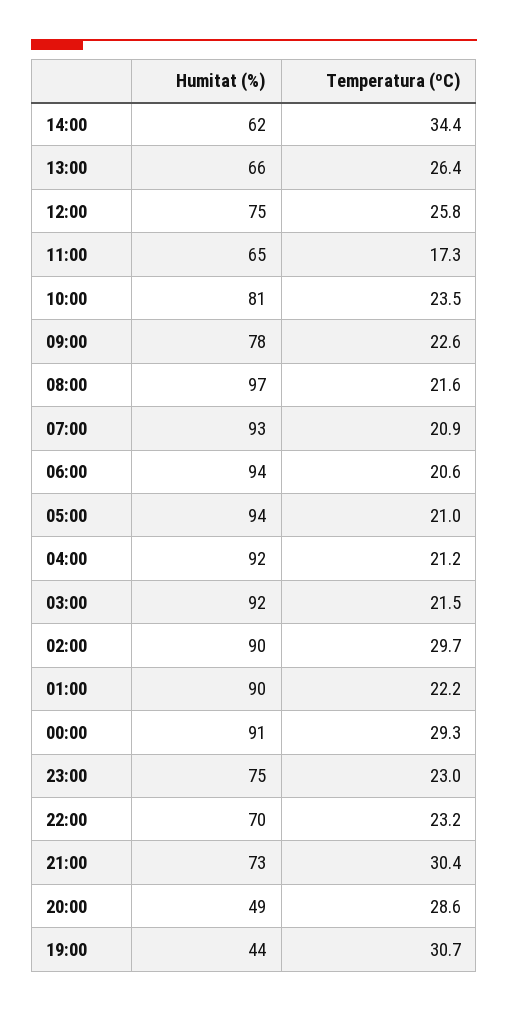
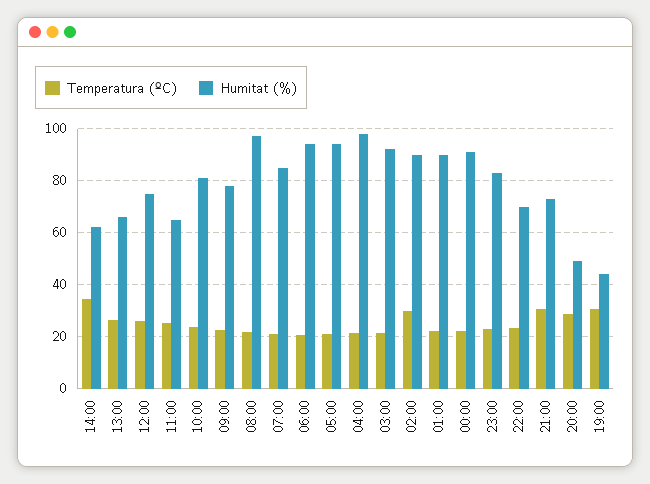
  {
    "Humitat (%)": {
      "14:00": 62,
      "13:00": 66,
      "12:00": 75,
      "11:00": 65,
      "10:00": 81,
      "09:00": 78,
      "08:00": 97,
-     "07:00": 93,
+     "07:00": 85,
      "06:00": 94,
      "05:00": 94,
-     "04:00": 92,
+     "04:00": 97.5,
      "03:00": 92,
      "02:00": 90,
      "01:00": 90,
      "00:00": 91,
-     "23:00": 75,
+     "23:00": 82.5,
      "22:00": 70,
      "21:00": 73,
      "20:00": 49,
      "19:00": 44
    },
    "Temperatura (ºC)": {
      "14:00": 34.4,
      "13:00": 26.4,
      "12:00": 25.8,
-     "11:00": 17.3,
+     "11:00": 25,
      "10:00": 23.5,
      "09:00": 22.6,
      "08:00": 21.6,
      "07:00": 20.9,
      "06:00": 20.6,
      "05:00": 21,
      "04:00": 21.2,
      "03:00": 21.5,
      "02:00": 29.7,
      "01:00": 22.2,
-     "00:00": 29.3,
+     "00:00": 22.5,
      "23:00": 23,
      "22:00": 23.2,
      "21:00": 30.4,
      "20:00": 28.6,
      "19:00": 30.7
    }
  }

